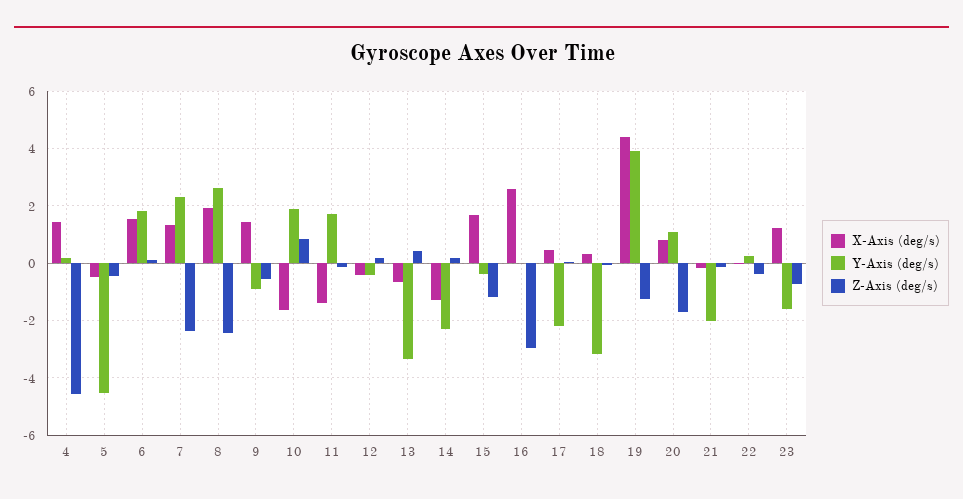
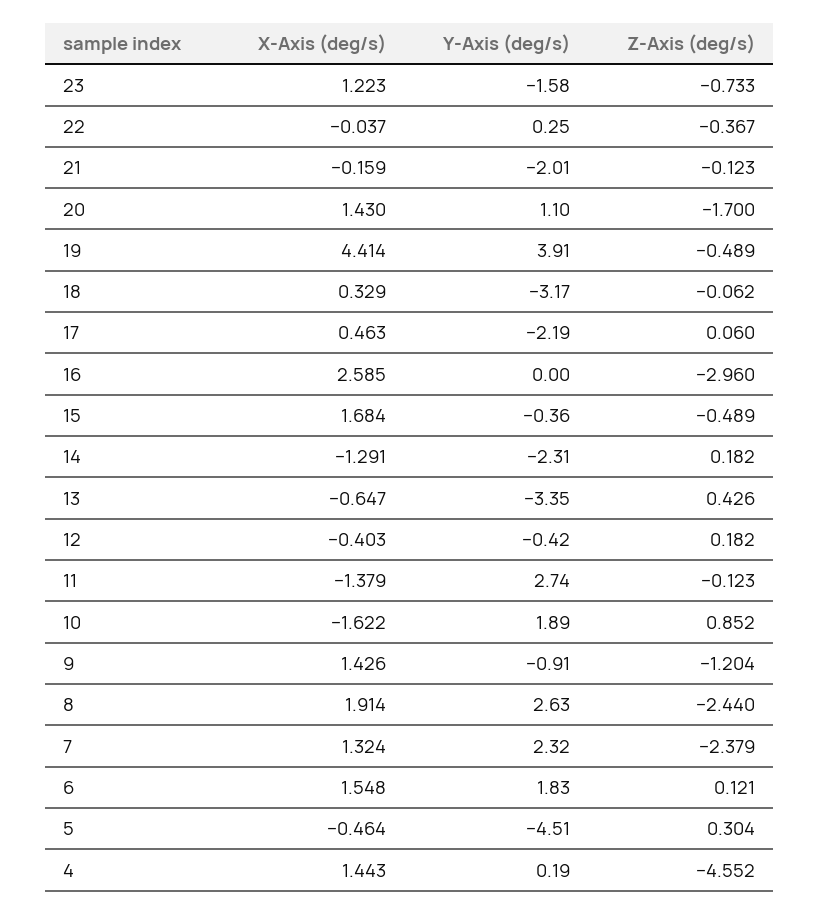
  {
    "X-Axis (deg/s)": {
      "4": 1.443,
      "5": -0.464,
      "6": 1.548,
      "7": 1.324,
      "8": 1.914,
      "9": 1.426,
      "10": -1.622,
      "11": -1.379,
      "12": -0.403,
      "13": -0.647,
      "14": -1.291,
      "15": 1.684,
      "16": 2.585,
      "17": 0.463,
      "18": 0.329,
      "19": 4.414,
-     "20": 0.75,
+     "20": 1.43,
      "21": -0.159,
      "22": -0.037,
      "23": 1.223
    },
    "Y-Axis (deg/s)": {
      "4": 0.19,
      "5": -4.51,
      "6": 1.83,
      "7": 2.32,
      "8": 2.63,
      "9": -0.91,
      "10": 1.89,
-     "11": 1.75,
+     "11": 2.74,
      "12": -0.42,
      "13": -3.35,
      "14": -2.31,
      "15": -0.36,
      "16": 0,
      "17": -2.19,
      "18": -3.17,
      "19": 3.91,
      "20": 1.1,
      "21": -2.01,
      "22": 0.25,
      "23": -1.58
    },
    "Z-Axis (deg/s)": {
      "4": -4.552,
-     "5": -0.5,
+     "5": 0.304,
      "6": 0.121,
      "7": -2.379,
      "8": -2.44,
-     "9": -0.5,
+     "9": -1.204,
      "10": 0.852,
      "11": -0.123,
      "12": 0.182,
      "13": 0.426,
      "14": 0.182,
-     "15": -1.25,
+     "15": -0.489,
      "16": -2.96,
      "17": 0.06,
      "18": -0.062,
-     "19": -1.25,
+     "19": -0.489,
      "20": -1.7,
      "21": -0.123,
      "22": -0.367,
      "23": -0.733
    }
  }

